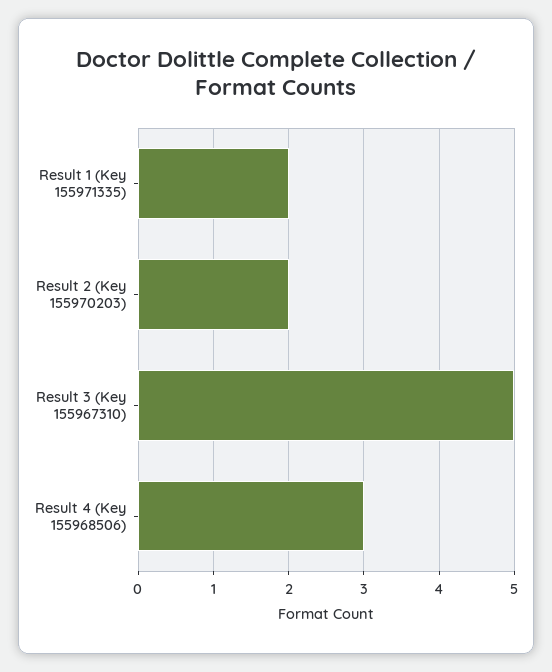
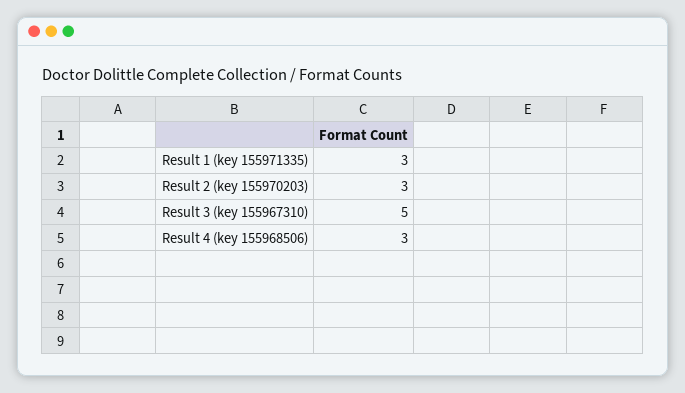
  {
-   "Result 1 (Key 155971335)": 2,
+   "Result 1 (Key 155971335)": 3,
-   "Result 2 (Key 155970203)": 2,
+   "Result 2 (Key 155970203)": 3,
    "Result 3 (Key 155967310)": 5,
    "Result 4 (Key 155968506)": 3
  }

